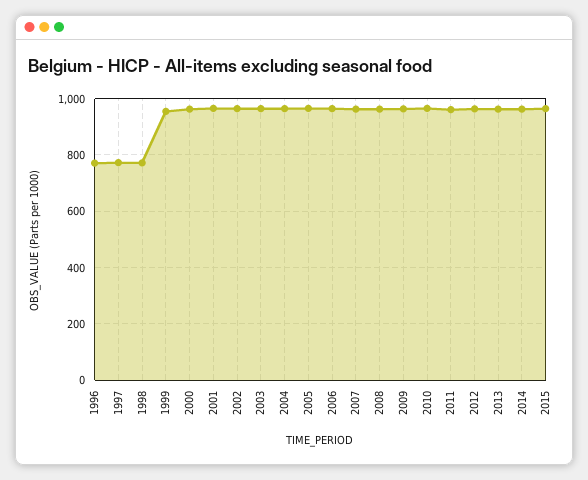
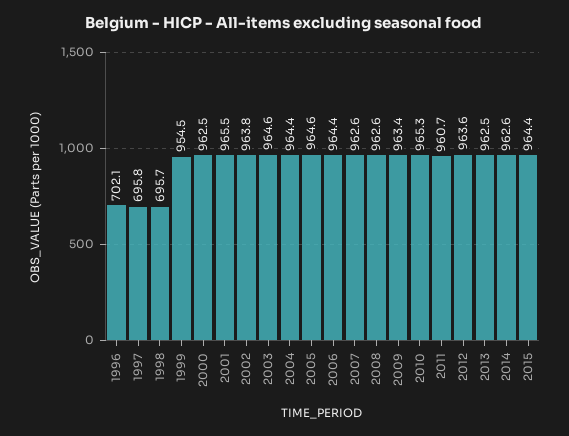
  {
-   "1996": 775,
+   "1996": 702.1,
-   "1997": 775,
+   "1997": 695.8,
-   "1998": 775,
+   "1998": 695.7,
    "1999": 954.5,
    "2000": 962.5,
    "2001": 965.5,
    "2002": 963.8,
    "2003": 964.6,
    "2004": 964.4,
    "2005": 964.6,
    "2006": 964.4,
    "2007": 962.6,
    "2008": 962.6,
    "2009": 963.4,
    "2010": 965.3,
    "2011": 960.7,
    "2012": 963.6,
    "2013": 962.5,
    "2014": 962.6,
    "2015": 964.4
  }

